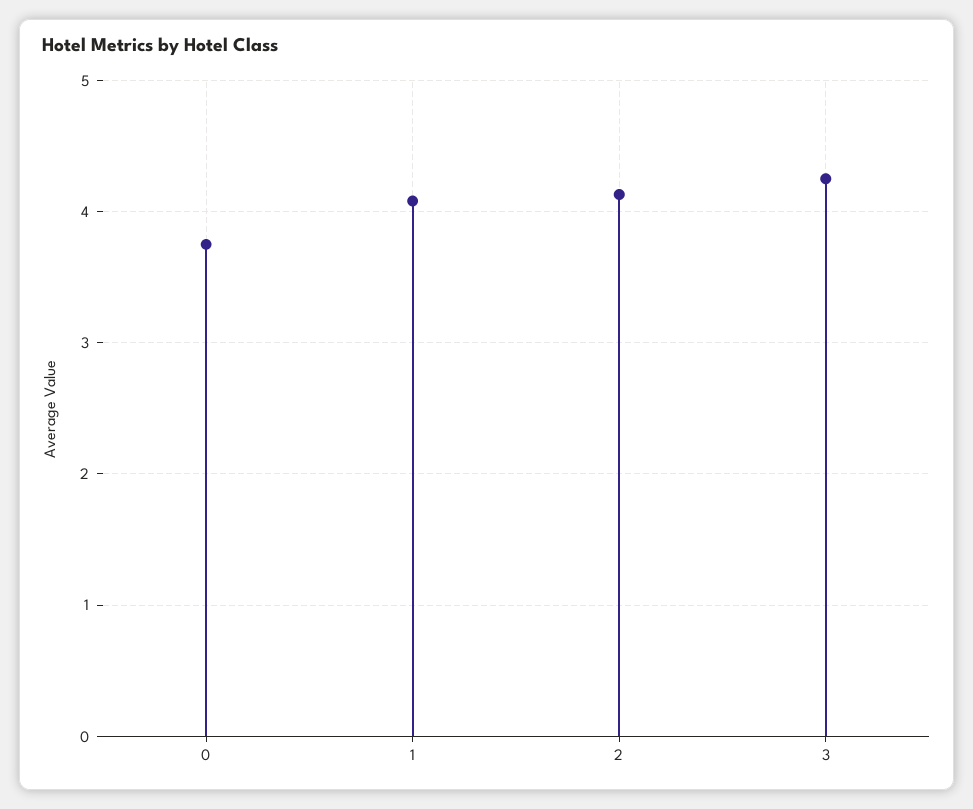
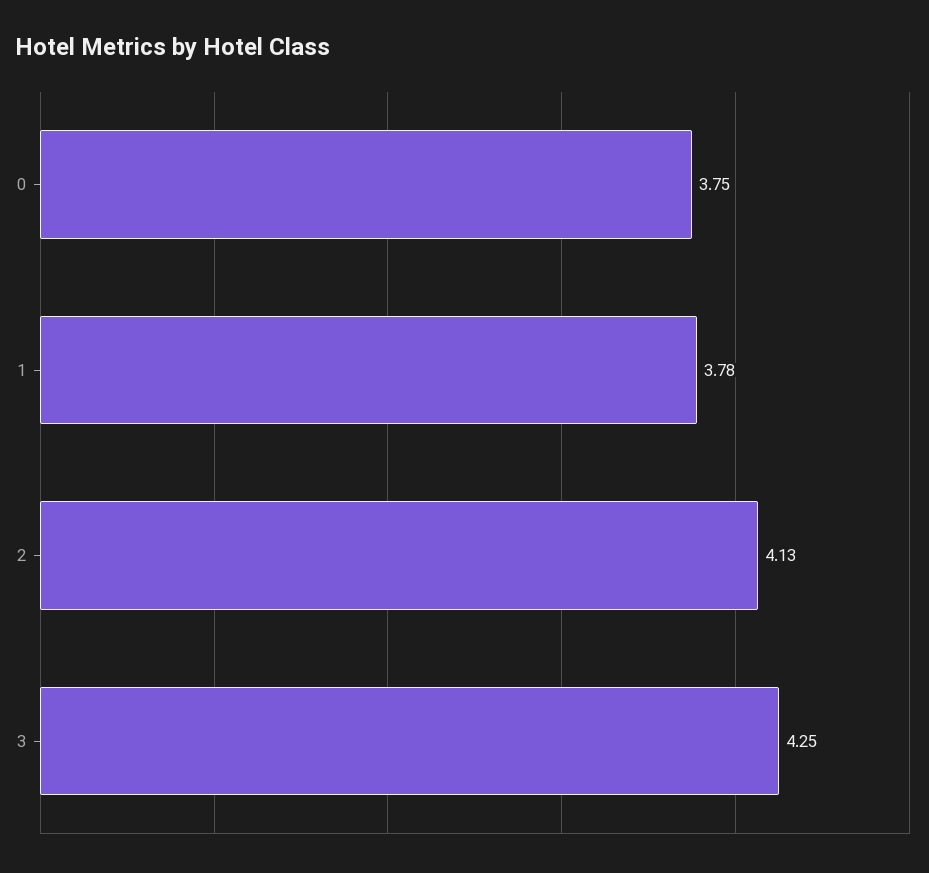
  {
    "0": 3.75,
-   "1": 4.1,
+   "1": 3.78,
    "2": 4.13,
    "3": 4.25
  }

